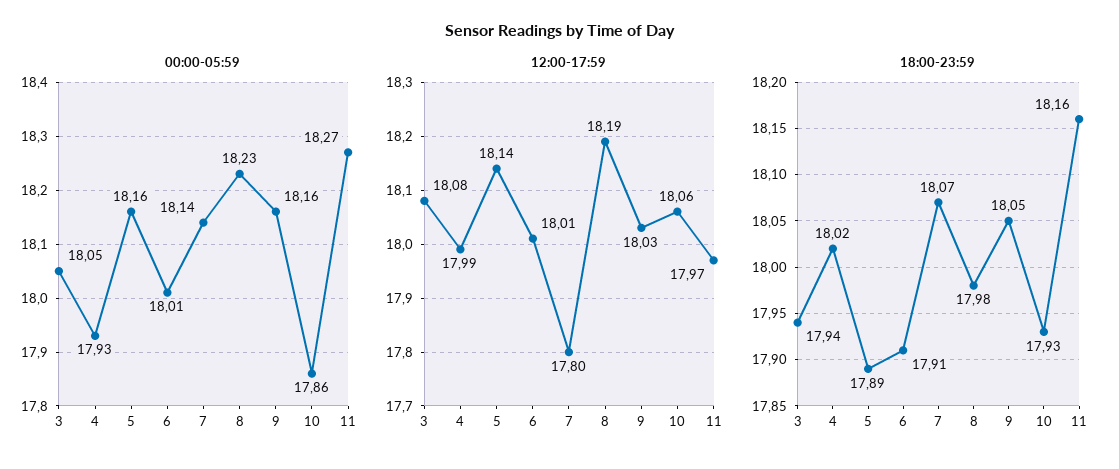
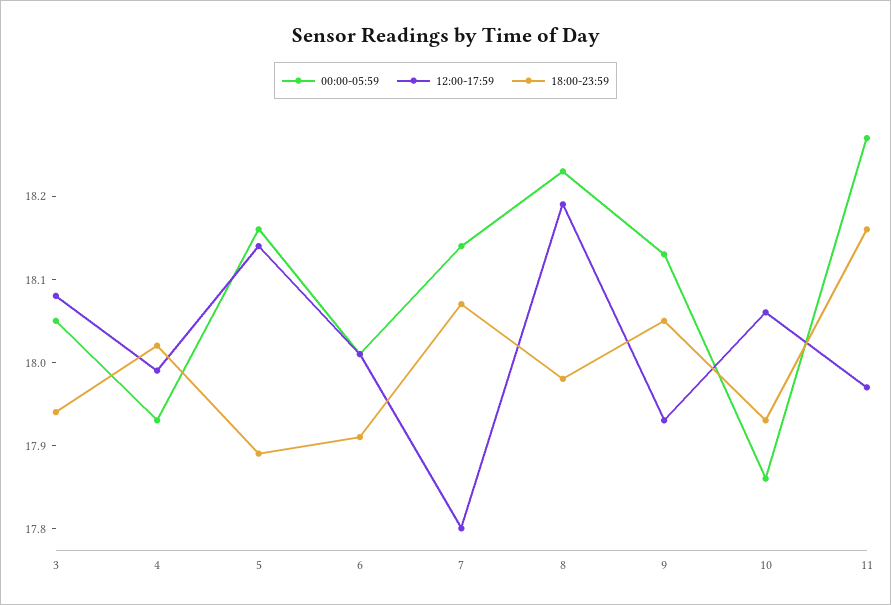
  {
    "00:00-05:59": {
      "3": 18.05,
      "4": 17.93,
      "5": 18.16,
      "6": 18.01,
      "7": 18.14,
      "8": 18.23,
-     "9": 18.16,
+     "9": 18.13,
      "10": 17.86,
      "11": 18.27
    },
    "12:00-17:59": {
      "3": 18.08,
      "4": 17.99,
      "5": 18.14,
      "6": 18.01,
      "7": 17.8,
      "8": 18.19,
-     "9": 18.03,
+     "9": 17.93,
      "10": 18.06,
      "11": 17.97
    },
    "18:00-23:59": {
      "3": 17.94,
      "4": 18.02,
      "5": 17.89,
      "6": 17.91,
      "7": 18.07,
      "8": 17.98,
      "9": 18.05,
      "10": 17.93,
      "11": 18.16
    }
  }

